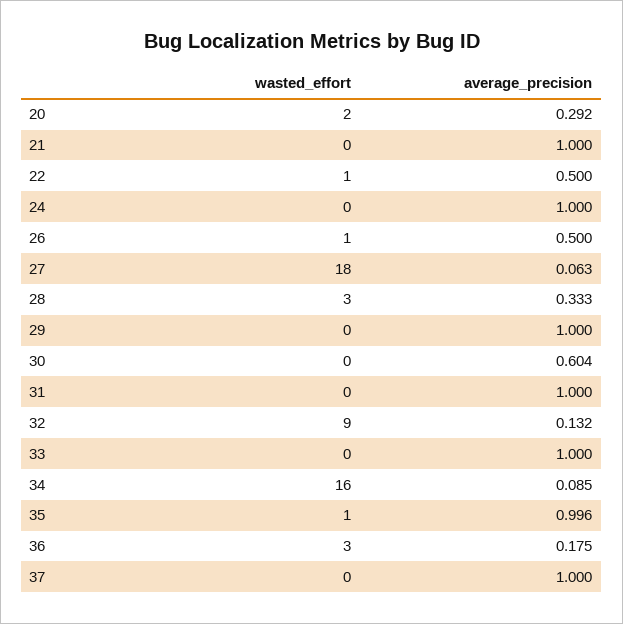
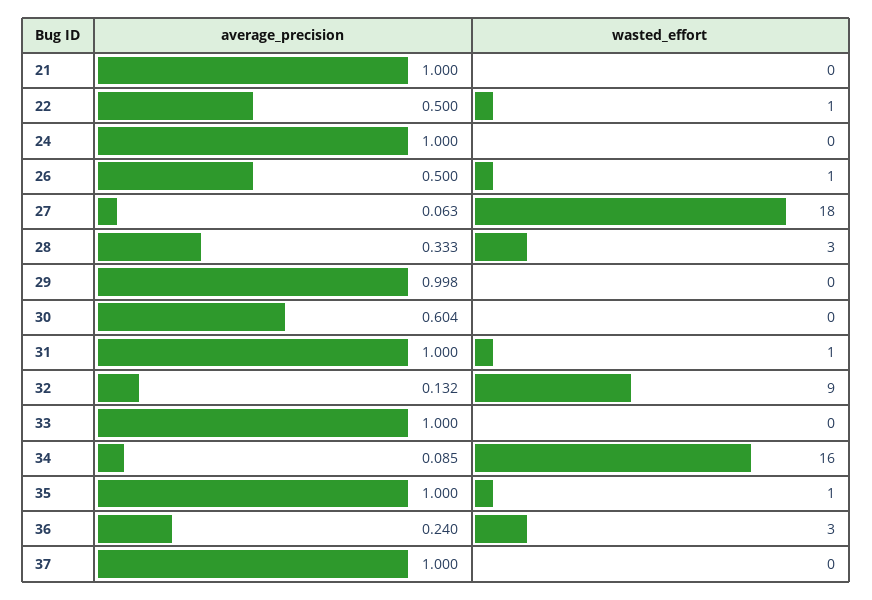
  {
    "wasted_effort": {
-     "20": 2,
      "21": 0,
      "22": 1,
      "24": 0,
      "26": 1,
      "27": 18,
      "28": 3,
      "29": 0,
      "30": 0,
-     "31": 0,
+     "31": 1,
      "32": 9,
      "33": 0,
      "34": 16,
      "35": 1,
      "36": 3,
      "37": 0
    },
    "average_precision": {
-     "20": 0.292,
      "21": 1,
      "22": 0.5,
      "24": 1,
      "26": 0.5,
      "27": 0.063,
      "28": 0.333,
-     "29": 1,
+     "29": 0.998,
      "30": 0.604,
      "31": 1,
      "32": 0.132,
      "33": 1,
      "34": 0.085,
-     "35": 0.996,
+     "35": 1,
-     "36": 0.175,
+     "36": 0.24,
      "37": 1
    }
  }

